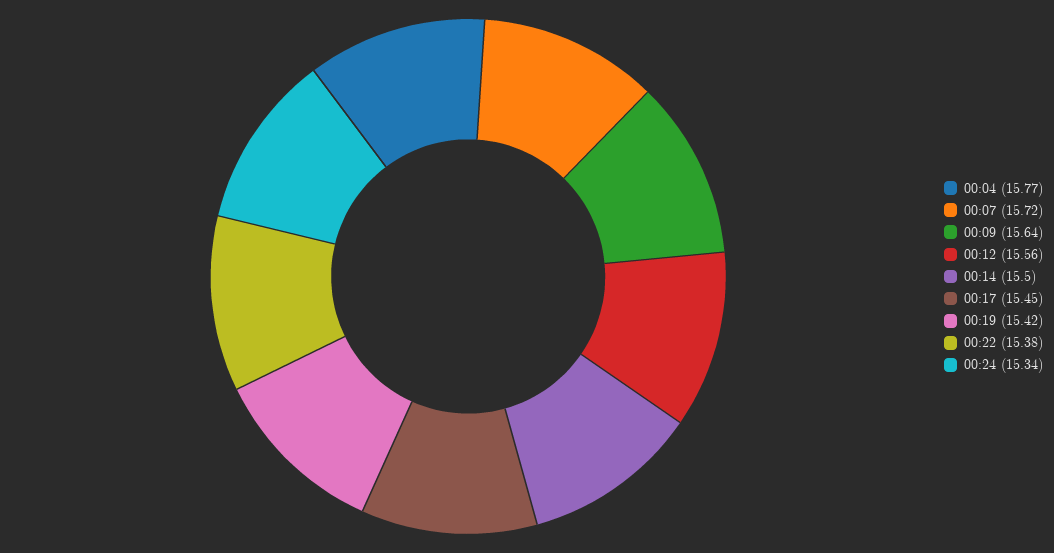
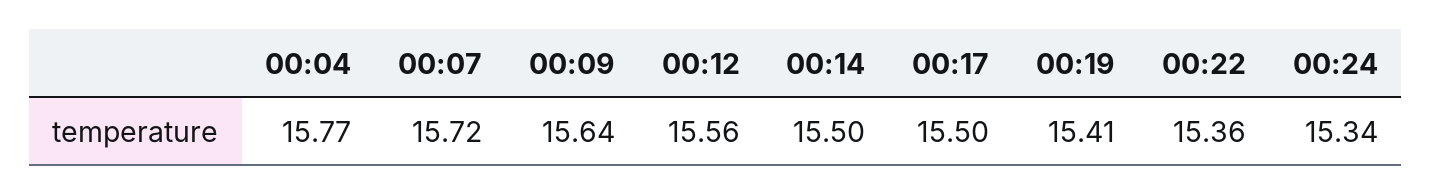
  {
    "00:04": 15.77,
    "00:07": 15.72,
    "00:09": 15.64,
    "00:12": 15.56,
    "00:14": 15.5,
-   "00:17": 15.45,
+   "00:17": 15.5,
-   "00:19": 15.42,
+   "00:19": 15.41,
-   "00:22": 15.38,
+   "00:22": 15.36,
    "00:24": 15.34
  }

